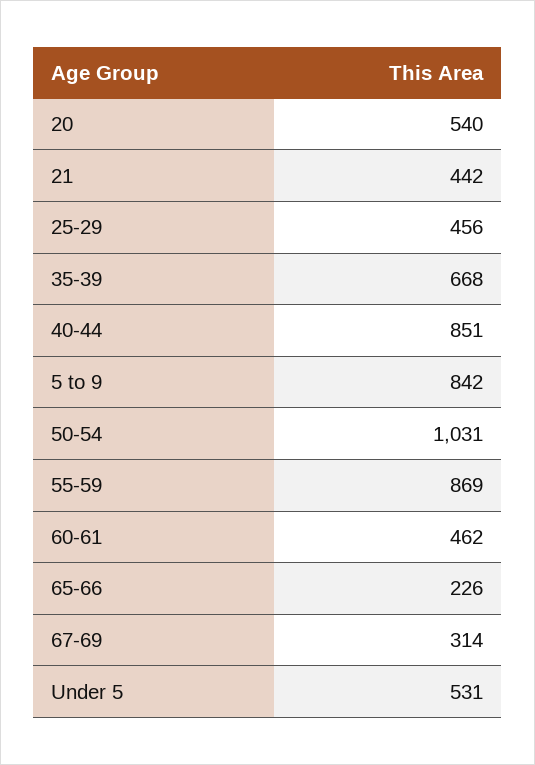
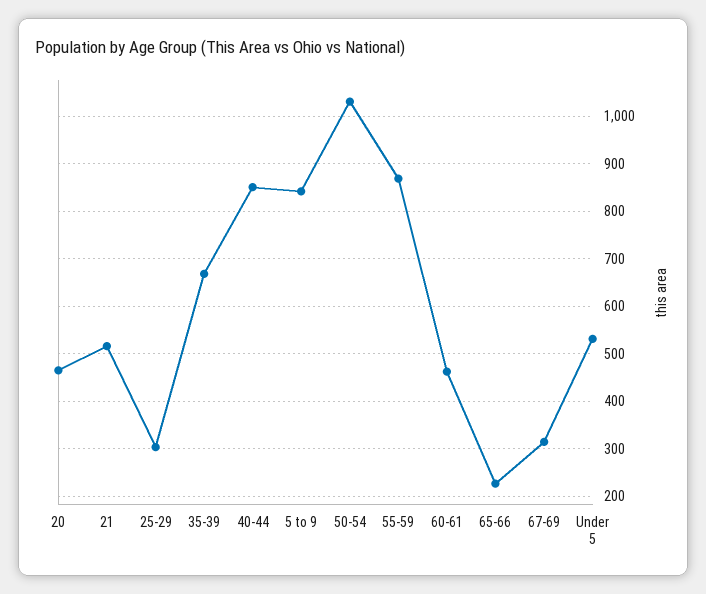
  {
-   "20": 540,
+   "20": 460,
-   "21": 442,
+   "21": 520,
-   "25-29": 456,
+   "25-29": 300,
    "35-39": 668,
    "40-44": 851,
    "5 to 9": 842,
    "50-54": 1031,
    "55-59": 869,
    "60-61": 462,
    "65-66": 226,
    "67-69": 314,
    "Under 5": 531
  }

